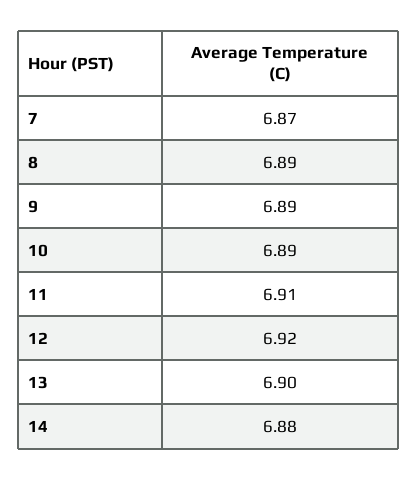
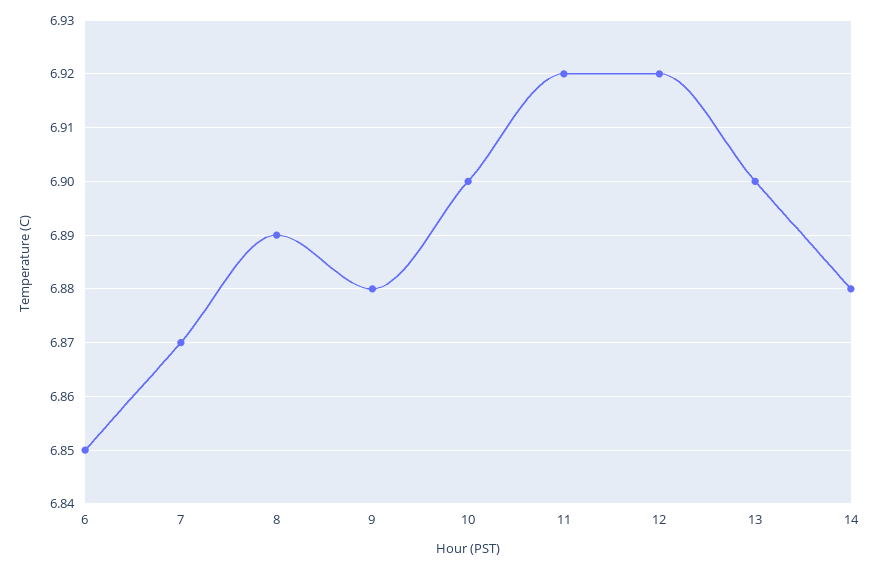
  {
    "7": 6.87,
    "8": 6.89,
-   "9": 6.89,
+   "9": 6.88,
-   "10": 6.89,
+   "10": 6.9,
-   "11": 6.91,
+   "11": 6.92,
    "12": 6.92,
    "13": 6.9,
-   "14": 6.88
+   "14": 6.88,
+   "6": 6.85
  }

